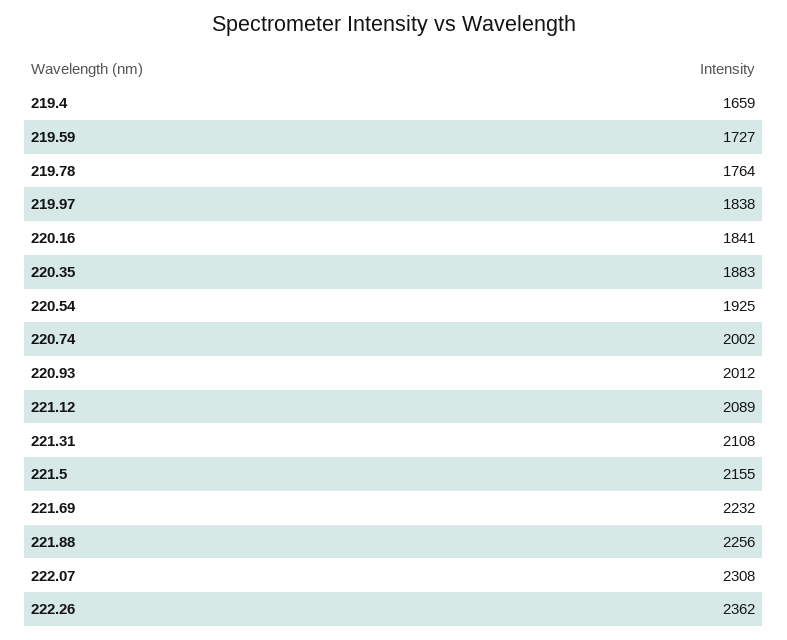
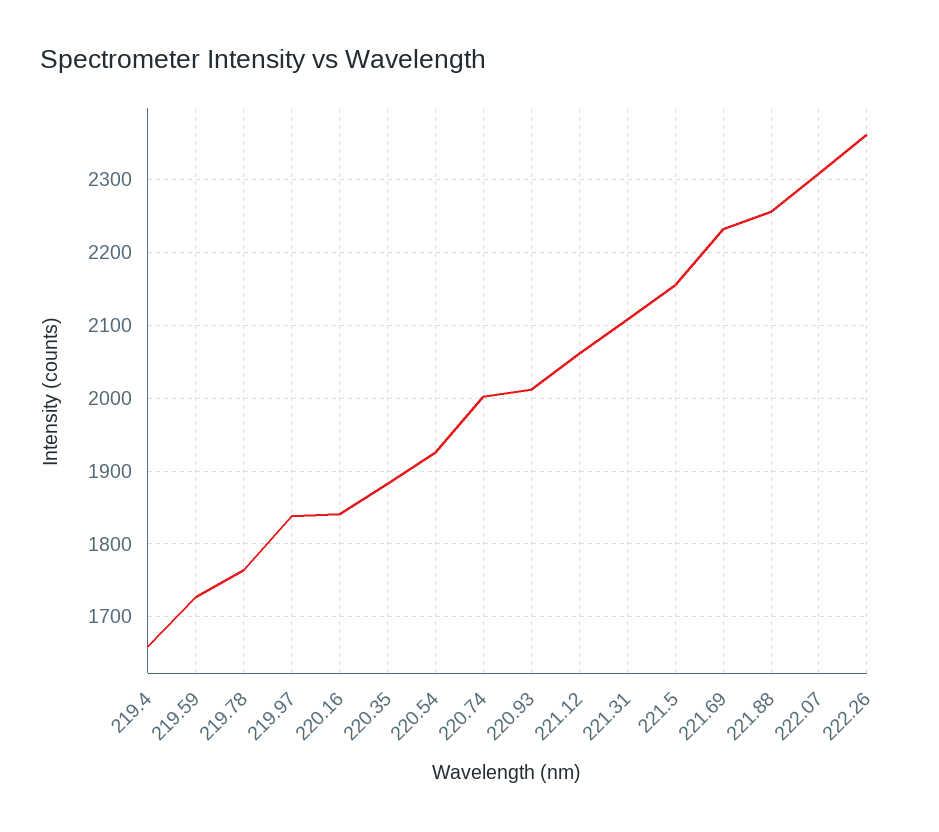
  {
    "219.4": 1659,
    "219.59": 1727,
    "219.78": 1764,
    "219.97": 1838,
    "220.16": 1841,
    "220.35": 1883,
    "220.54": 1925,
    "220.74": 2002,
    "220.93": 2012,
-   "221.12": 2089,
+   "221.12": 2060,
    "221.31": 2108,
    "221.5": 2155,
    "221.69": 2232,
    "221.88": 2256,
    "222.07": 2308,
    "222.26": 2362
  }

